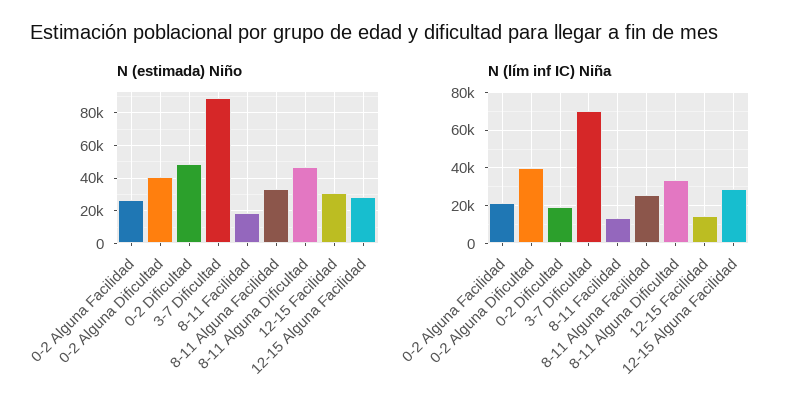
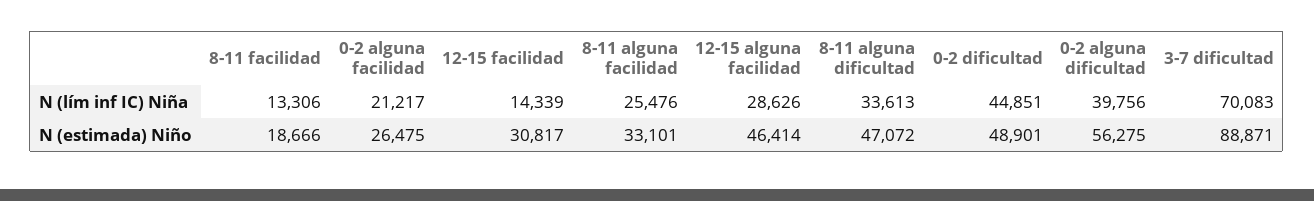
  {
    "N (estimada) Niño": {
      "0-2 Alguna Facilidad": 26475,
-     "0-2 Alguna Dificultad": 40000,
+     "0-2 Alguna Dificultad": 56275,
      "0-2 Dificultad": 48901,
      "3-7 Dificultad": 88871,
      "8-11 Facilidad": 18666,
      "8-11 Alguna Facilidad": 33101,
      "8-11 Alguna Dificultad": 47072,
      "12-15 Facilidad": 30817,
-     "12-15 Alguna Facilidad": 30000
+     "12-15 Alguna Facilidad": 46414
    },
    "N (lím inf IC) Niña": {
      "0-2 Alguna Facilidad": 21217,
      "0-2 Alguna Dificultad": 39756,
-     "0-2 Dificultad": 20000,
+     "0-2 Dificultad": 44851,
      "3-7 Dificultad": 70083,
      "8-11 Facilidad": 13306,
      "8-11 Alguna Facilidad": 25476,
      "8-11 Alguna Dificultad": 33613,
      "12-15 Facilidad": 14339,
      "12-15 Alguna Facilidad": 28626
    }
  }

